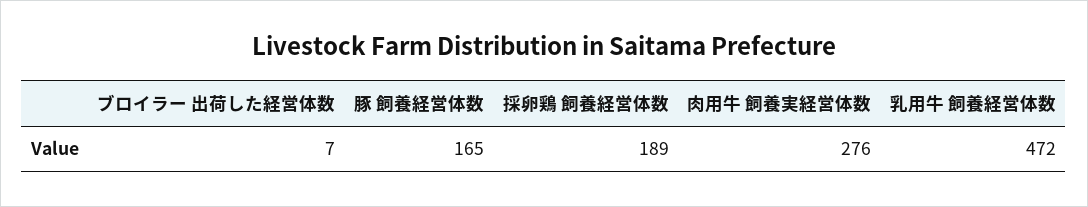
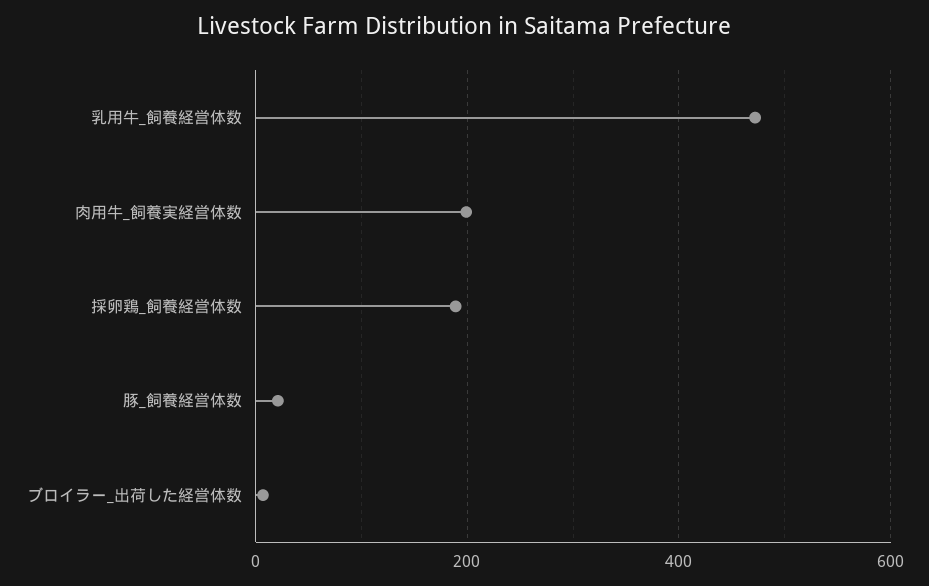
  {
    "ブロイラー 出荷した経営体数": 7,
-   "豚 飼養経営体数": 165,
+   "豚 飼養経営体数": 20,
    "採卵鶏 飼養経営体数": 189,
-   "肉用牛 飼養実経営体数": 276,
+   "肉用牛 飼養実経営体数": 200,
    "乳用牛 飼養経営体数": 472
  }

